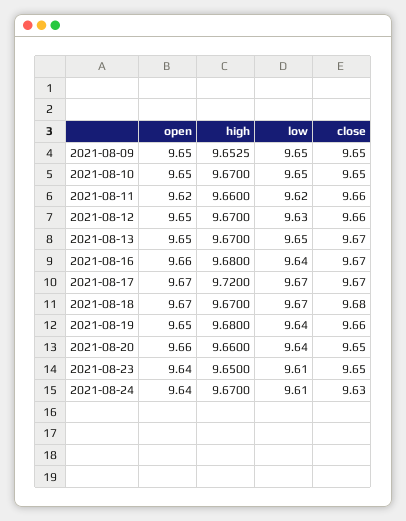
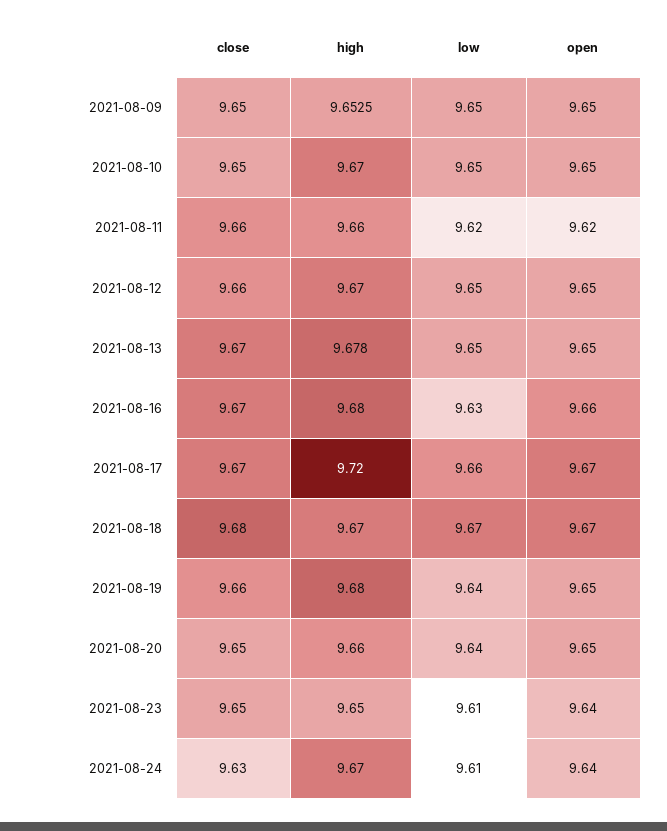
  {
    "open": {
      "2021-08-09": 9.65,
      "2021-08-10": 9.65,
      "2021-08-11": 9.62,
      "2021-08-12": 9.65,
      "2021-08-13": 9.65,
      "2021-08-16": 9.66,
      "2021-08-17": 9.67,
      "2021-08-18": 9.67,
      "2021-08-19": 9.65,
-     "2021-08-20": 9.66,
+     "2021-08-20": 9.65,
      "2021-08-23": 9.64,
      "2021-08-24": 9.64
    },
    "high": {
      "2021-08-09": 9.6525,
      "2021-08-10": 9.67,
      "2021-08-11": 9.66,
      "2021-08-12": 9.67,
-     "2021-08-13": 9.67,
+     "2021-08-13": 9.678,
      "2021-08-16": 9.68,
      "2021-08-17": 9.72,
      "2021-08-18": 9.67,
      "2021-08-19": 9.68,
      "2021-08-20": 9.66,
      "2021-08-23": 9.65,
      "2021-08-24": 9.67
    },
    "low": {
      "2021-08-09": 9.65,
      "2021-08-10": 9.65,
      "2021-08-11": 9.62,
-     "2021-08-12": 9.63,
+     "2021-08-12": 9.65,
      "2021-08-13": 9.65,
-     "2021-08-16": 9.64,
+     "2021-08-16": 9.63,
-     "2021-08-17": 9.67,
+     "2021-08-17": 9.66,
      "2021-08-18": 9.67,
      "2021-08-19": 9.64,
      "2021-08-20": 9.64,
      "2021-08-23": 9.61,
      "2021-08-24": 9.61
    },
    "close": {
      "2021-08-09": 9.65,
      "2021-08-10": 9.65,
      "2021-08-11": 9.66,
      "2021-08-12": 9.66,
      "2021-08-13": 9.67,
      "2021-08-16": 9.67,
      "2021-08-17": 9.67,
      "2021-08-18": 9.68,
      "2021-08-19": 9.66,
      "2021-08-20": 9.65,
      "2021-08-23": 9.65,
      "2021-08-24": 9.63
    }
  }

